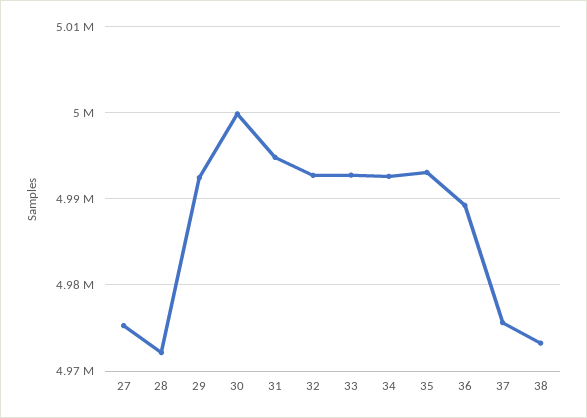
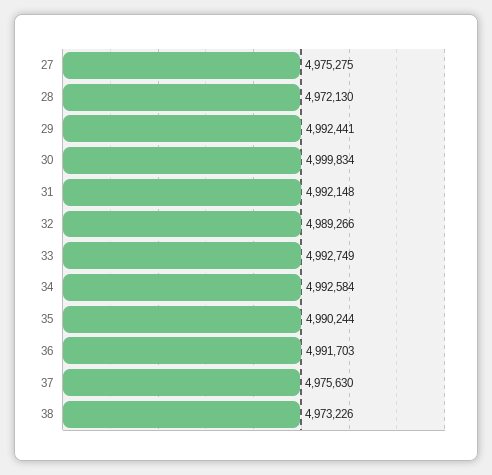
  {
    "27": 4975275,
    "28": 4972130,
    "29": 4992441,
    "30": 4999834,
-   "31": 4995000,
+   "31": 4992148,
-   "32": 4993000,
+   "32": 4989266,
    "33": 4992749,
    "34": 4992584,
-   "35": 4993000,
+   "35": 4990244,
-   "36": 4989000,
+   "36": 4991703,
    "37": 4975630,
    "38": 4973226
  }

